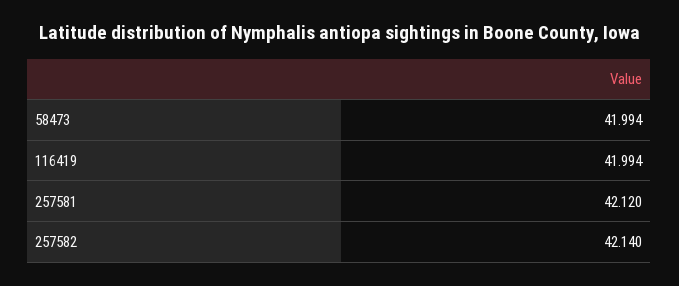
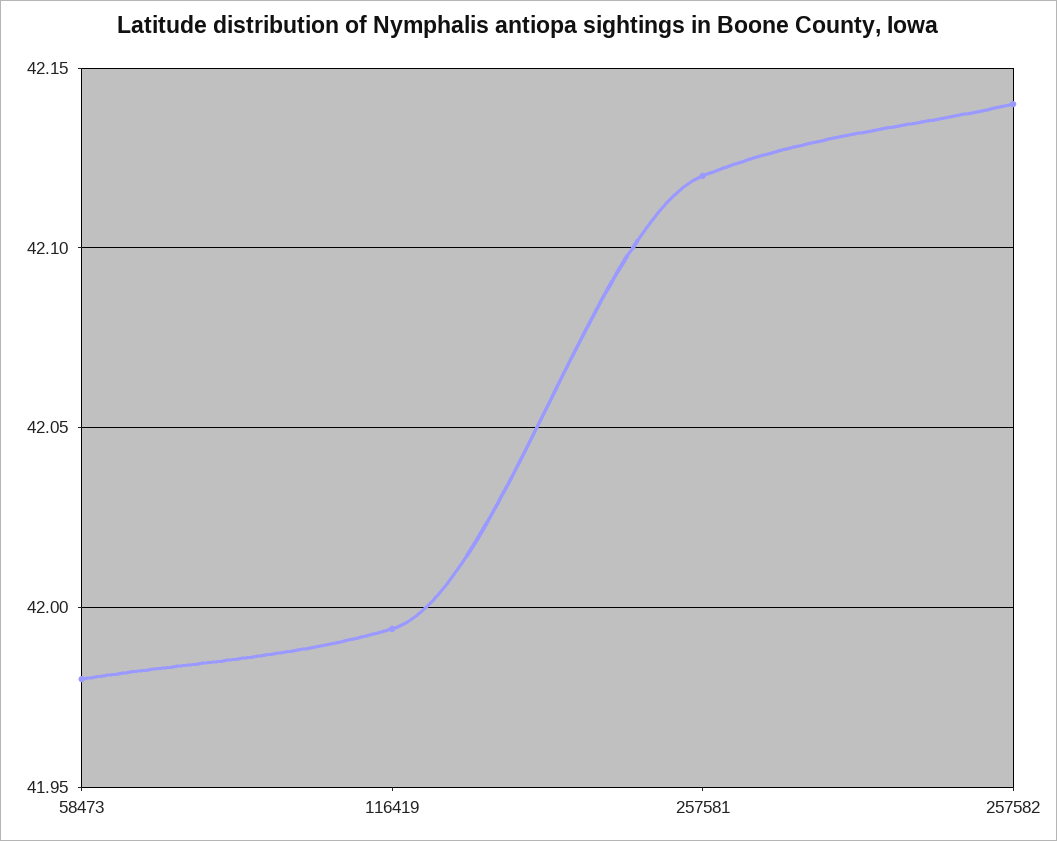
  {
-   "58473": 41.994,
+   "58473": 41.98,
    "116419": 41.994,
    "257581": 42.12,
    "257582": 42.14
  }

